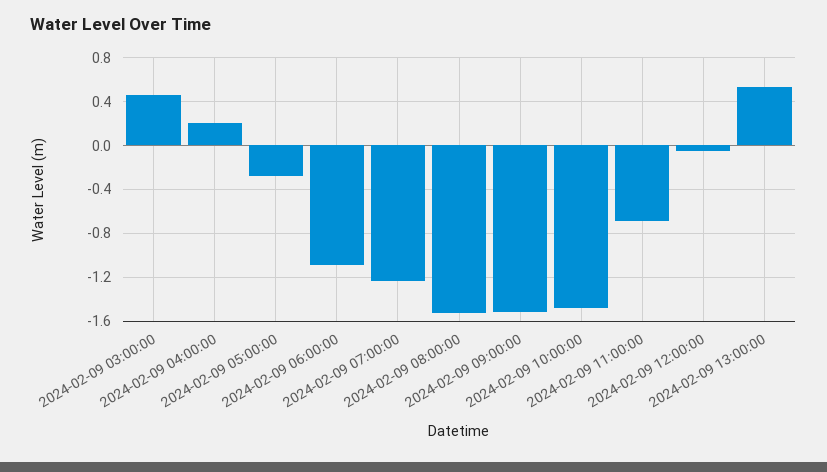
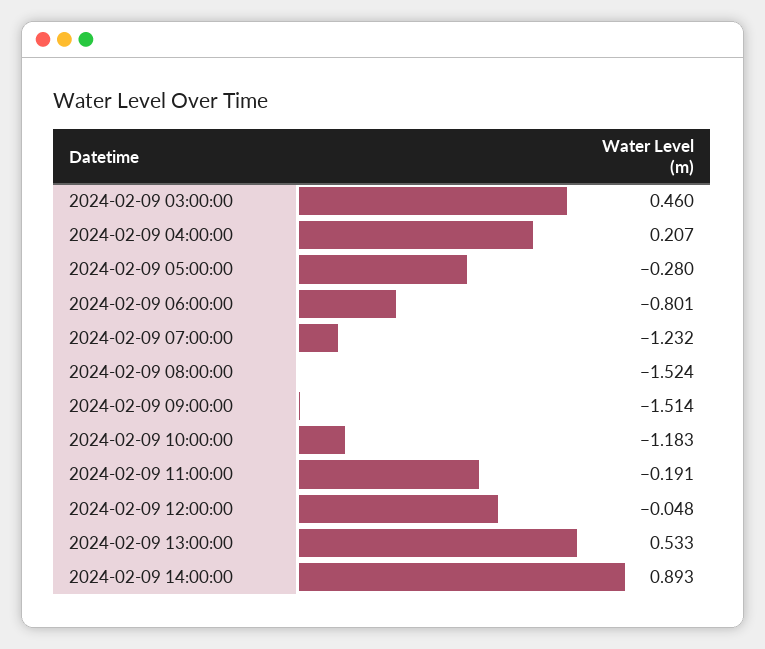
  {
    "2024-02-09 03:00:00": 0.46,
    "2024-02-09 04:00:00": 0.207,
    "2024-02-09 05:00:00": -0.28,
-   "2024-02-09 06:00:00": -1.1,
+   "2024-02-09 06:00:00": -0.801,
    "2024-02-09 07:00:00": -1.232,
    "2024-02-09 08:00:00": -1.524,
    "2024-02-09 09:00:00": -1.514,
-   "2024-02-09 10:00:00": -1.5,
+   "2024-02-09 10:00:00": -1.183,
-   "2024-02-09 11:00:00": -0.7,
+   "2024-02-09 11:00:00": -0.191,
    "2024-02-09 12:00:00": -0.048,
-   "2024-02-09 13:00:00": 0.533
+   "2024-02-09 13:00:00": 0.533,
+   "2024-02-09 14:00:00": 0.893
  }

